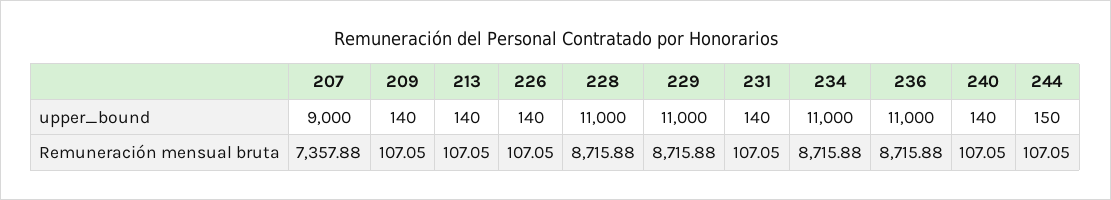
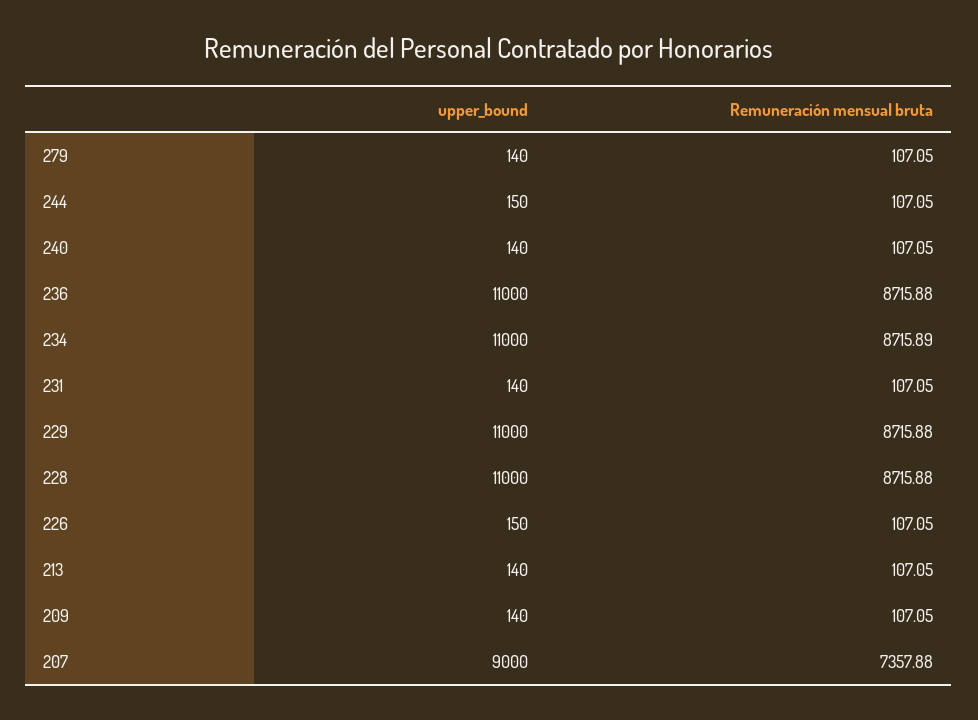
  {
    "207": {
      "upper_bound": 9000,
      "Remuneración mensual bruta": 7357.88
    },
    "209": {
      "upper_bound": 140,
      "Remuneración mensual bruta": 107.05
    },
    "213": {
      "upper_bound": 140,
      "Remuneración mensual bruta": 107.05
    },
    "226": {
-     "upper_bound": 140,
+     "upper_bound": 150,
      "Remuneración mensual bruta": 107.05
    },
    "228": {
      "upper_bound": 11000,
      "Remuneración mensual bruta": 8715.88
    },
    "229": {
      "upper_bound": 11000,
      "Remuneración mensual bruta": 8715.88
    },
    "231": {
      "upper_bound": 140,
      "Remuneración mensual bruta": 107.05
    },
    "234": {
      "upper_bound": 11000,
-     "Remuneración mensual bruta": 8715.88
+     "Remuneración mensual bruta": 8715.89
    },
    "236": {
      "upper_bound": 11000,
      "Remuneración mensual bruta": 8715.88
    },
    "240": {
      "upper_bound": 140,
      "Remuneración mensual bruta": 107.05
    },
    "244": {
      "upper_bound": 150,
      "Remuneración mensual bruta": 107.05
-   }
+   },
+   "279": {
+     "upper_bound": 140,
+     "Remuneración mensual bruta": 107.05
+   }
  }

